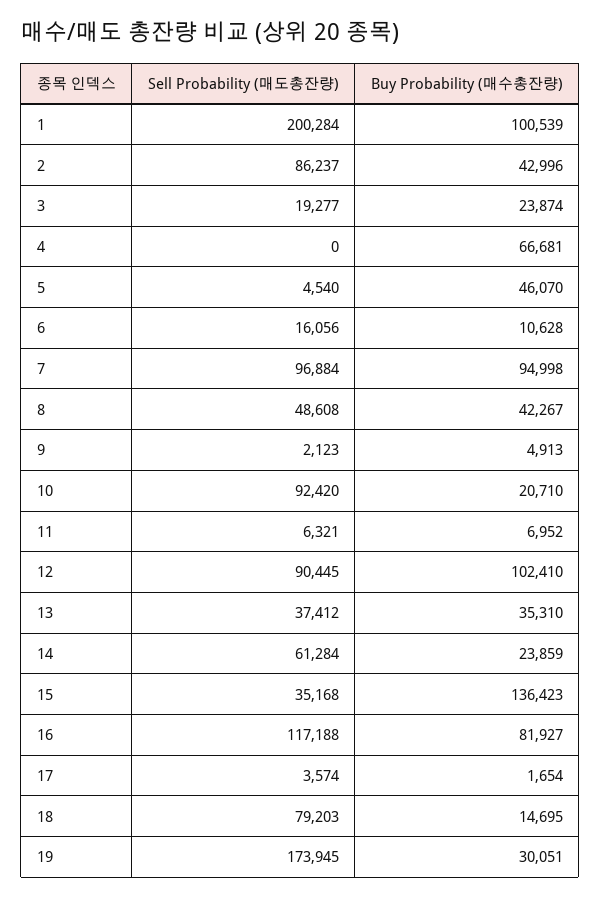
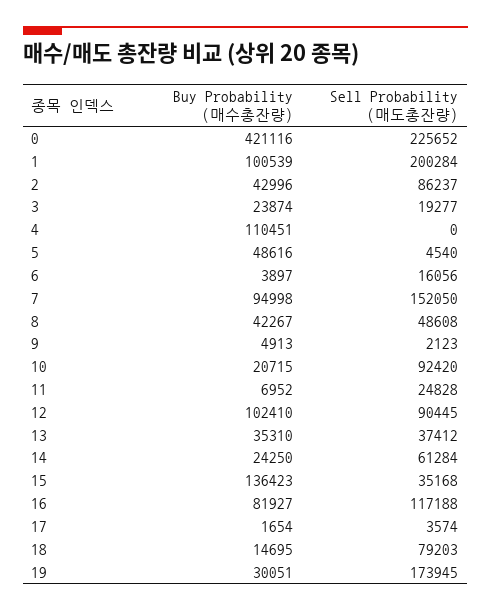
  {
    "Sell Probability (매도총잔량)": {
      "1": 200284,
      "2": 86237,
      "3": 19277,
      "4": 0,
      "5": 4540,
      "6": 16056,
-     "7": 96884,
+     "7": 152050,
      "8": 48608,
      "9": 2123,
      "10": 92420,
-     "11": 6321,
+     "11": 24828,
      "12": 90445,
      "13": 37412,
      "14": 61284,
      "15": 35168,
      "16": 117188,
      "17": 3574,
      "18": 79203,
-     "19": 173945
+     "19": 173945,
+     "0": 225652
    },
    "Buy Probability (매수총잔량)": {
      "1": 100539,
      "2": 42996,
      "3": 23874,
-     "4": 66681,
+     "4": 110451,
-     "5": 46070,
+     "5": 48616,
-     "6": 10628,
+     "6": 3897,
      "7": 94998,
      "8": 42267,
      "9": 4913,
-     "10": 20710,
+     "10": 20715,
      "11": 6952,
      "12": 102410,
      "13": 35310,
-     "14": 23859,
+     "14": 24250,
      "15": 136423,
      "16": 81927,
      "17": 1654,
      "18": 14695,
-     "19": 30051
+     "19": 30051,
+     "0": 421116
    }
  }

